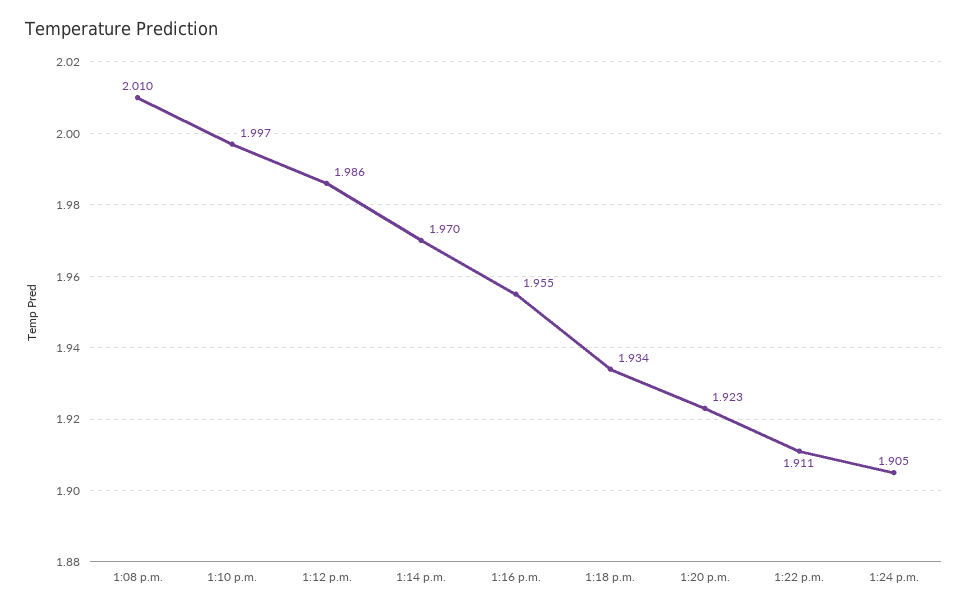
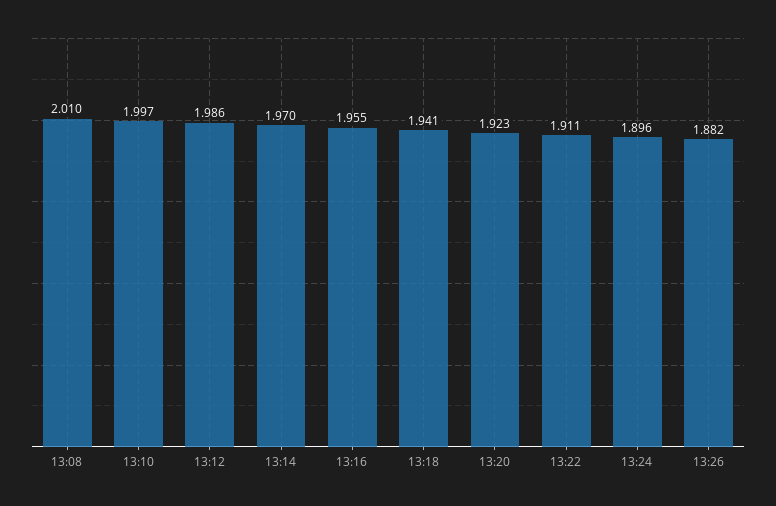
  {
    "1:08 p.m.": 2.01,
    "1:10 p.m.": 1.997,
    "1:12 p.m.": 1.986,
    "1:14 p.m.": 1.97,
    "1:16 p.m.": 1.955,
-   "1:18 p.m.": 1.934,
+   "1:18 p.m.": 1.941,
    "1:20 p.m.": 1.923,
    "1:22 p.m.": 1.911,
-   "1:24 p.m.": 1.905
+   "1:24 p.m.": 1.896,
+   "13:26": 1.882
  }

